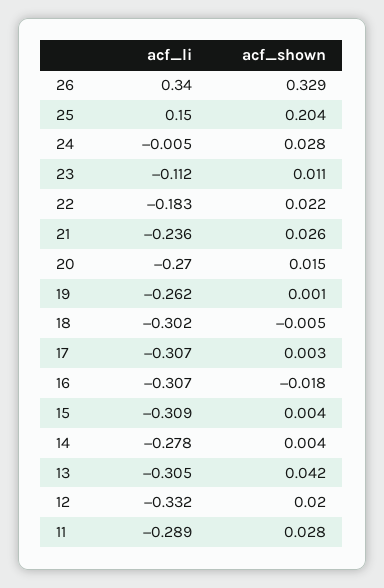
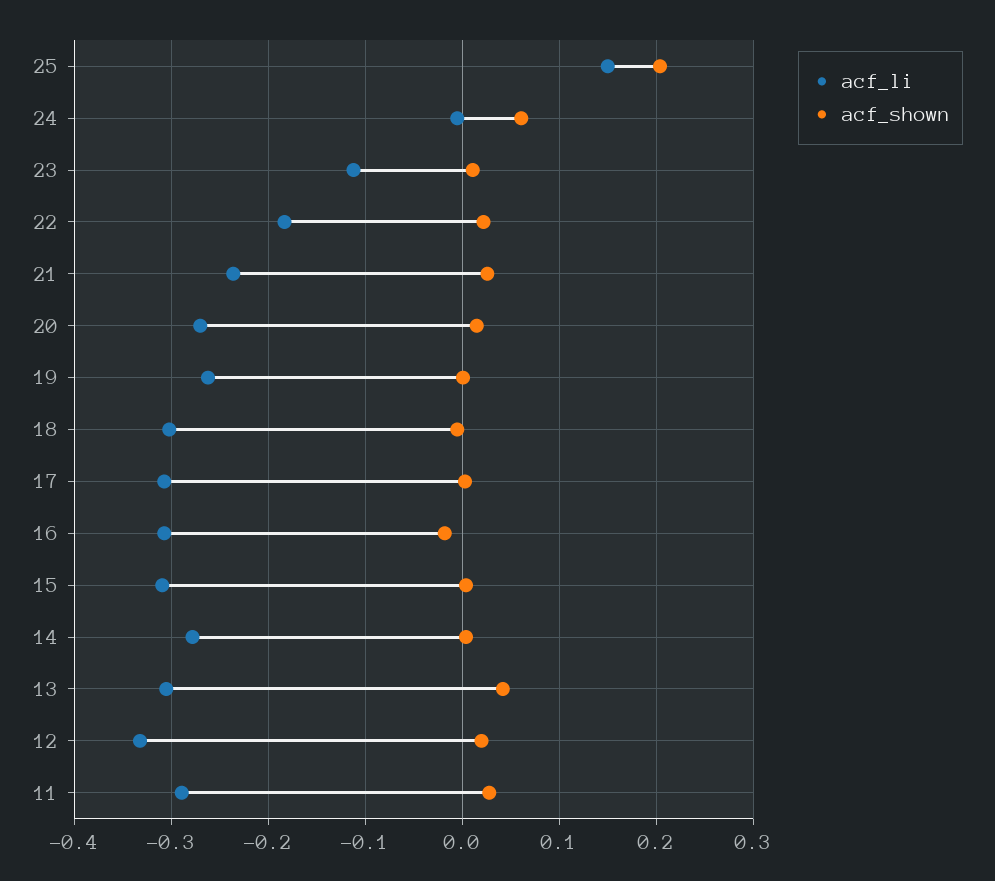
  {
    "acf_li": {
-     "26": 0.34,
      "25": 0.15,
      "24": -0.005,
      "23": -0.112,
      "22": -0.183,
      "21": -0.236,
      "20": -0.27,
      "19": -0.262,
      "18": -0.302,
      "17": -0.307,
      "16": -0.307,
      "15": -0.309,
      "14": -0.278,
      "13": -0.305,
      "12": -0.332,
      "11": -0.289
    },
    "acf_shown": {
-     "26": 0.329,
      "25": 0.204,
-     "24": 0.028,
+     "24": 0.06,
      "23": 0.011,
      "22": 0.022,
      "21": 0.026,
      "20": 0.015,
      "19": 0.001,
      "18": -0.005,
      "17": 0.003,
      "16": -0.018,
      "15": 0.004,
      "14": 0.004,
      "13": 0.042,
      "12": 0.02,
      "11": 0.028
    }
  }

